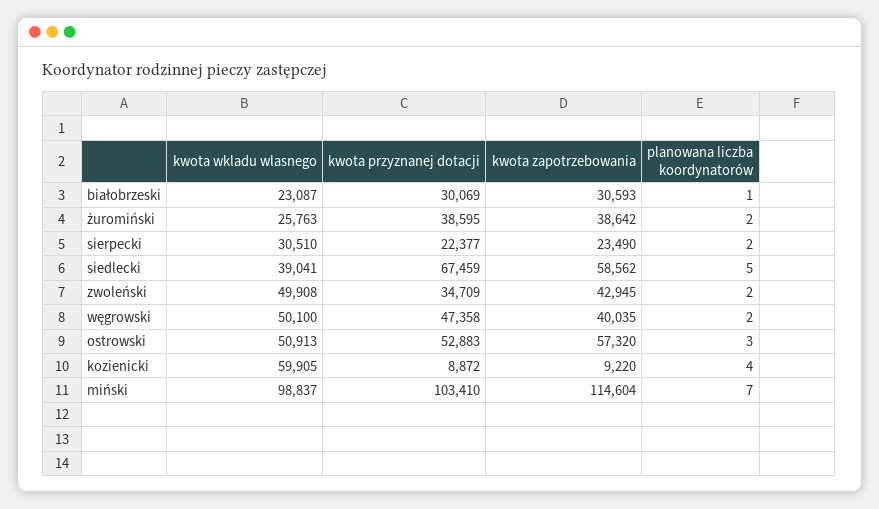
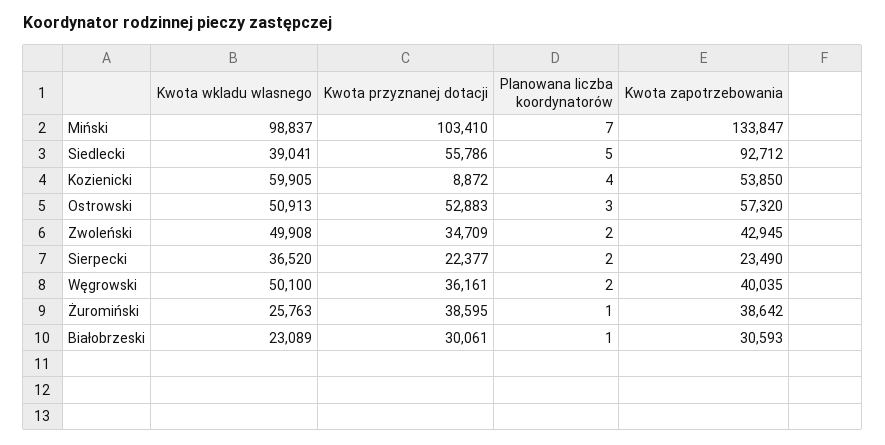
  {
    "kwota wkladu wlasnego": {
-     "białobrzeski": 23087,
+     "białobrzeski": 23089,
      "żuromiński": 25763,
-     "sierpecki": 30510,
+     "sierpecki": 36520,
      "siedlecki": 39041,
      "zwoleński": 49908,
      "węgrowski": 50100,
      "ostrowski": 50913,
      "kozienicki": 59905,
      "miński": 98837
    },
    "kwota przyznanej dotacji": {
-     "białobrzeski": 30069,
+     "białobrzeski": 30061,
      "żuromiński": 38595,
      "sierpecki": 22377,
-     "siedlecki": 67459,
+     "siedlecki": 55786,
      "zwoleński": 34709,
-     "węgrowski": 47358,
+     "węgrowski": 36161,
      "ostrowski": 52883,
      "kozienicki": 8872,
      "miński": 103410
    },
    "kwota zapotrzebowania": {
      "białobrzeski": 30593,
      "żuromiński": 38642,
      "sierpecki": 23490,
-     "siedlecki": 58562,
+     "siedlecki": 92712,
      "zwoleński": 42945,
      "węgrowski": 40035,
      "ostrowski": 57320,
-     "kozienicki": 9220,
+     "kozienicki": 53850,
-     "miński": 114604
+     "miński": 133847
    },
    "planowana liczba koordynatorów": {
      "białobrzeski": 1,
-     "żuromiński": 2,
+     "żuromiński": 1,
      "sierpecki": 2,
      "siedlecki": 5,
      "zwoleński": 2,
      "węgrowski": 2,
      "ostrowski": 3,
      "kozienicki": 4,
      "miński": 7
    }
  }

